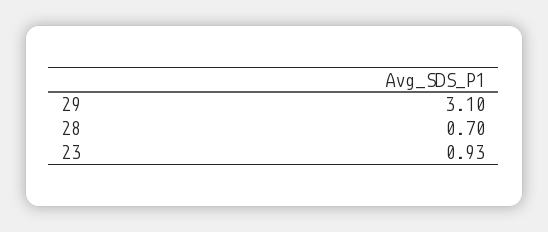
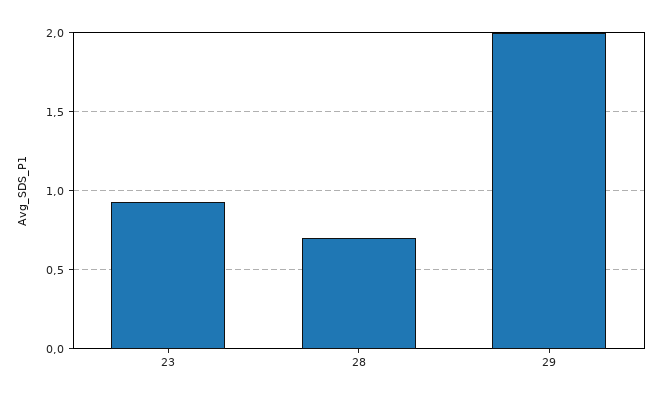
  {
-   "29": 3.1,
+   "29": 2,
    "28": 0.7,
    "23": 0.93
  }

